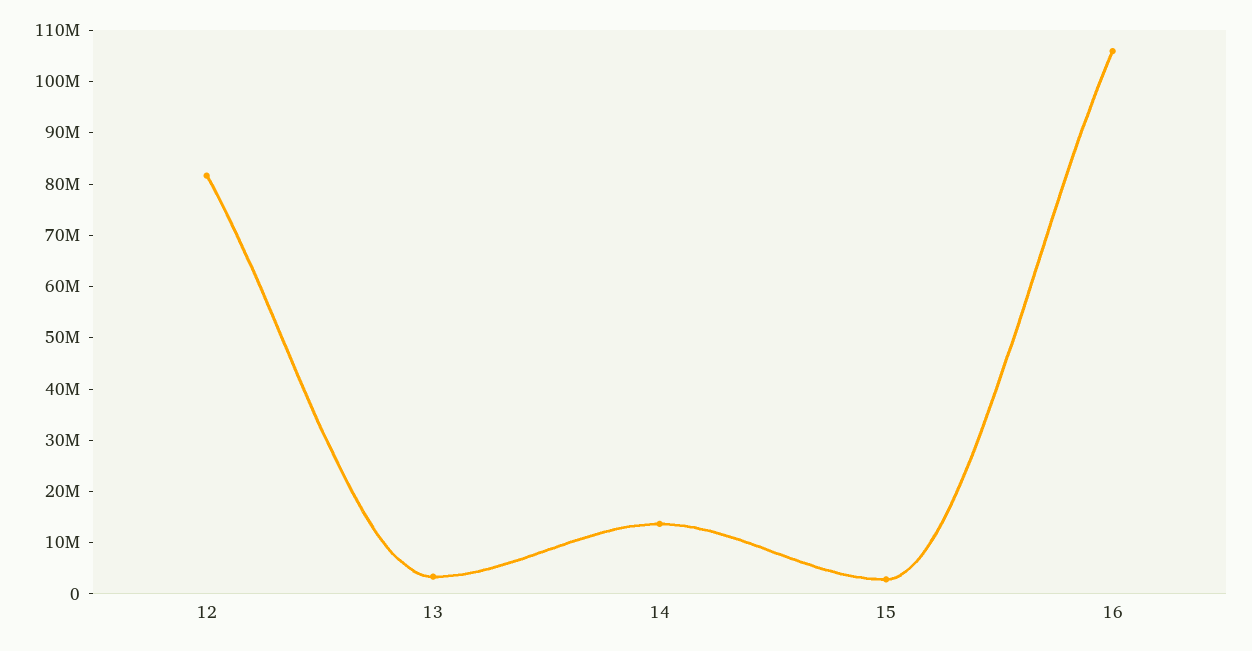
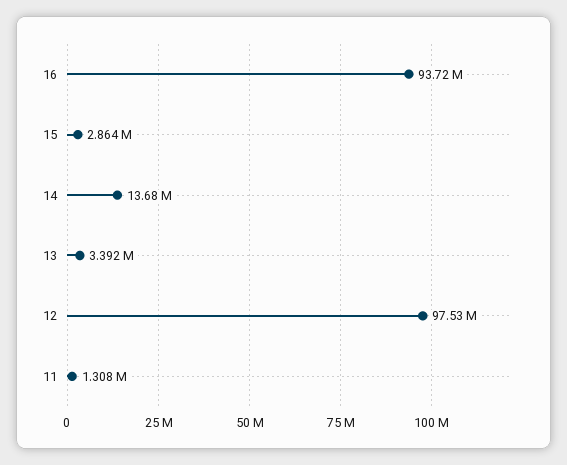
  {
-   "12": 82000000,
+   "12": 97530000,
    "13": 3392000,
    "14": 13680000,
    "15": 2864000,
-   "16": 106000000
+   "16": 93720000,
+   "11": 1308000
  }

